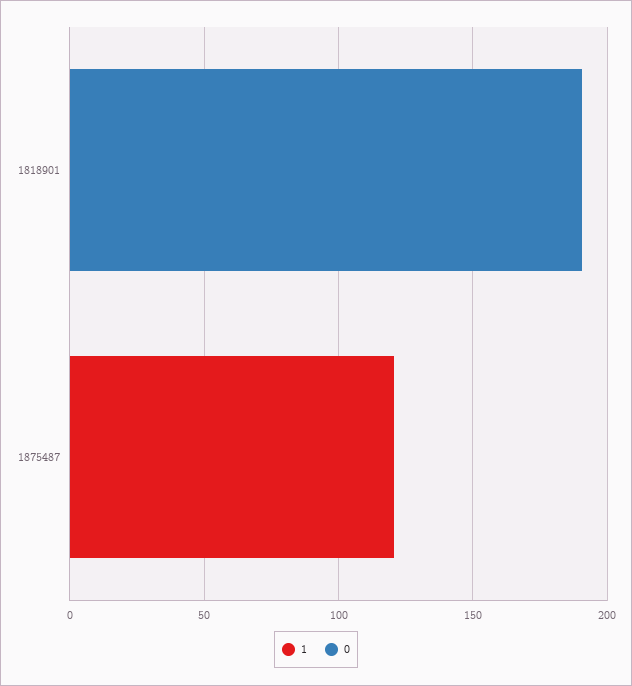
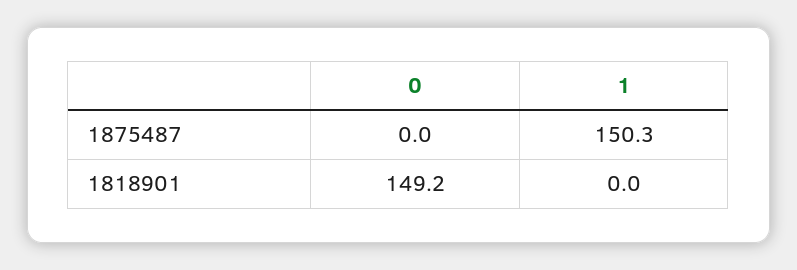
  {
    "1": {
      "1818901": 0,
-     "1875487": 120
+     "1875487": 150.3
    },
    "0": {
-     "1818901": 190,
+     "1818901": 149.2,
      "1875487": 0
    }
  }

